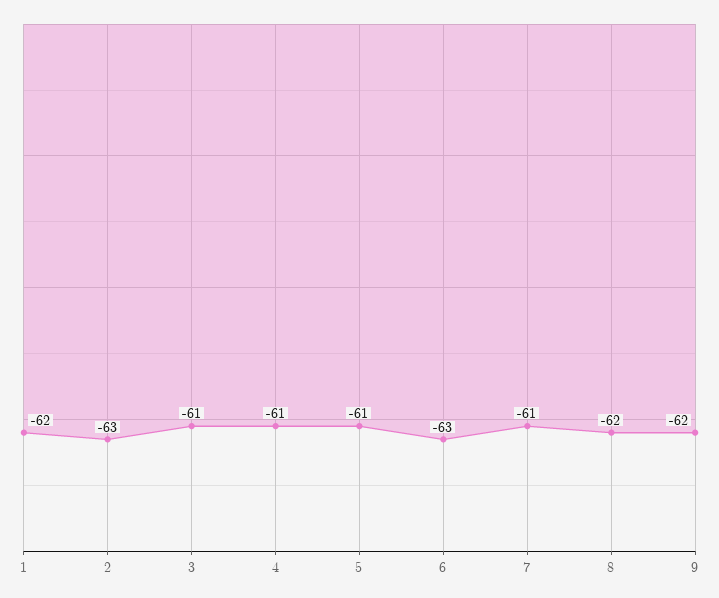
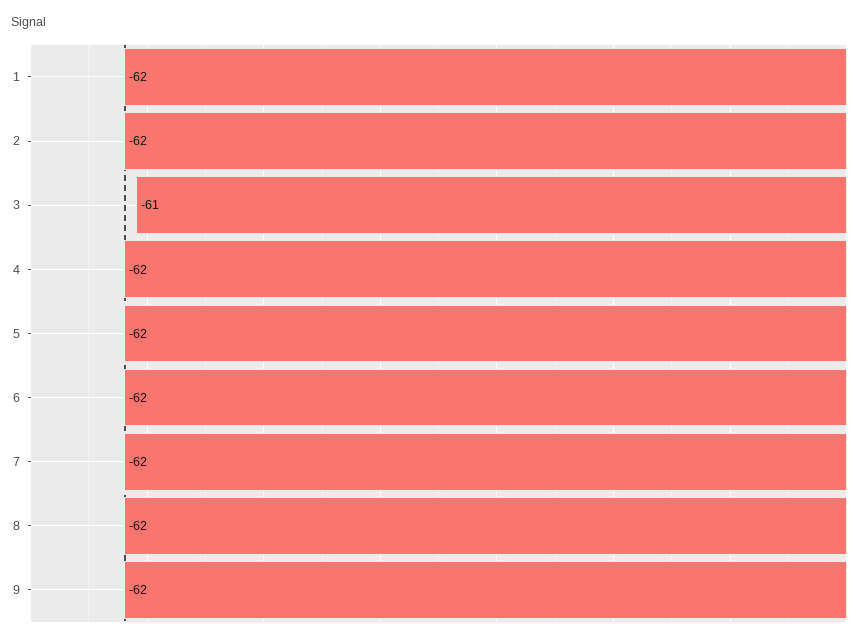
  {
    "1": -62,
-   "2": -63,
+   "2": -62,
    "3": -61,
-   "4": -61,
+   "4": -62,
-   "5": -61,
+   "5": -62,
-   "6": -63,
+   "6": -62,
-   "7": -61,
+   "7": -62,
    "8": -62,
    "9": -62
  }

